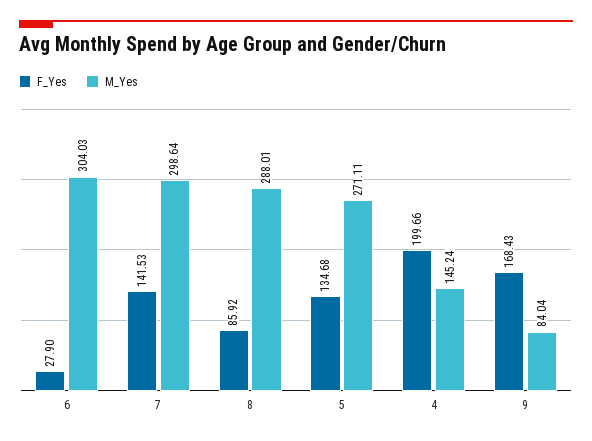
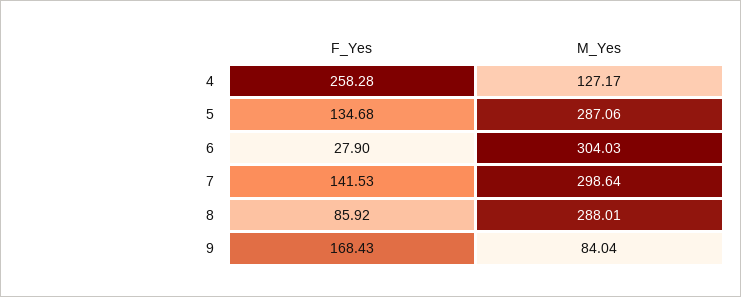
  {
    "F_Yes": {
      "6": 27.9,
      "7": 141.53,
      "8": 85.92,
      "5": 134.68,
-     "4": 199.66,
+     "4": 258.28,
      "9": 168.43
    },
    "M_Yes": {
      "6": 304.03,
      "7": 298.64,
      "8": 288.01,
-     "5": 271.11,
+     "5": 287.06,
-     "4": 145.24,
+     "4": 127.17,
      "9": 84.04
    }
  }

